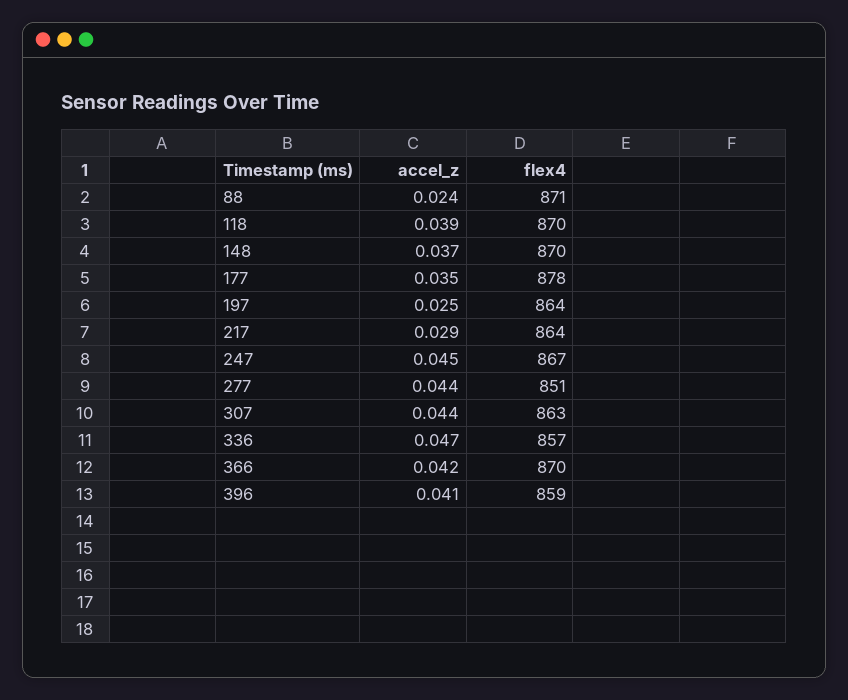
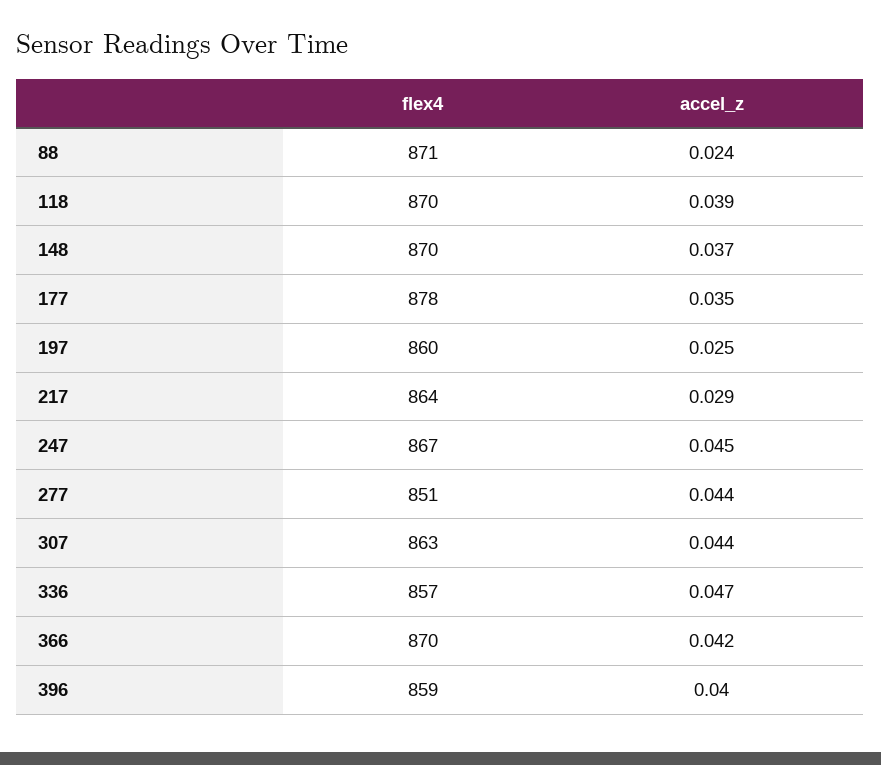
  {
    "accel_z": {
      "88": 0.024,
      "118": 0.039,
      "148": 0.037,
      "177": 0.035,
      "197": 0.025,
      "217": 0.029,
      "247": 0.045,
      "277": 0.044,
      "307": 0.044,
      "336": 0.047,
      "366": 0.042,
-     "396": 0.041
+     "396": 0.04
    },
    "flex4": {
      "88": 871,
      "118": 870,
      "148": 870,
      "177": 878,
-     "197": 864,
+     "197": 860,
      "217": 864,
      "247": 867,
      "277": 851,
      "307": 863,
      "336": 857,
      "366": 870,
      "396": 859
    }
  }

